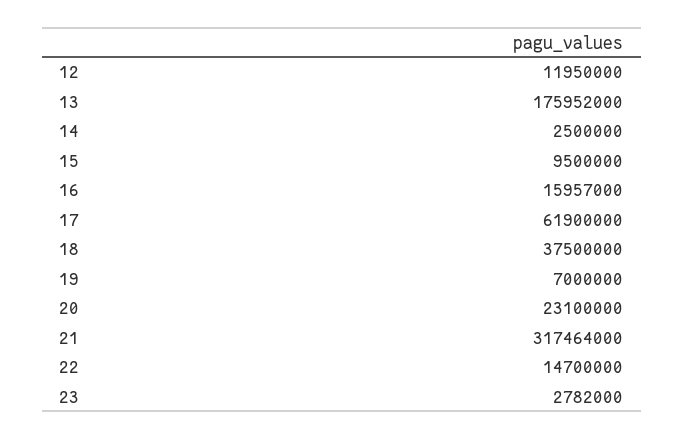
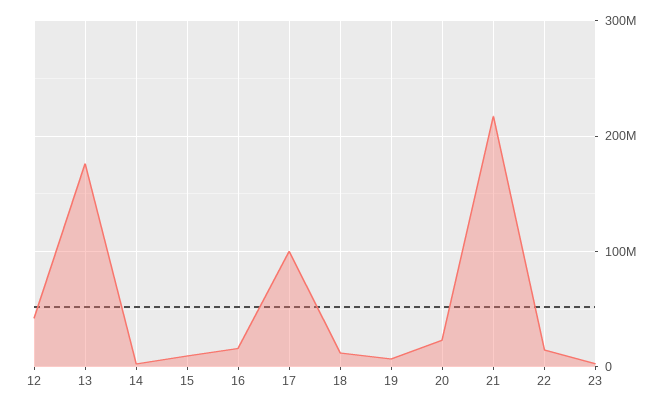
  {
-   "12": 11950000,
+   "12": 40000000,
    "13": 175952000,
    "14": 2500000,
    "15": 9500000,
    "16": 15957000,
-   "17": 61900000,
+   "17": 100000000,
-   "18": 37500000,
+   "18": 10000000,
    "19": 7000000,
    "20": 23100000,
-   "21": 317464000,
+   "21": 220000000,
    "22": 14700000,
    "23": 2782000
  }

